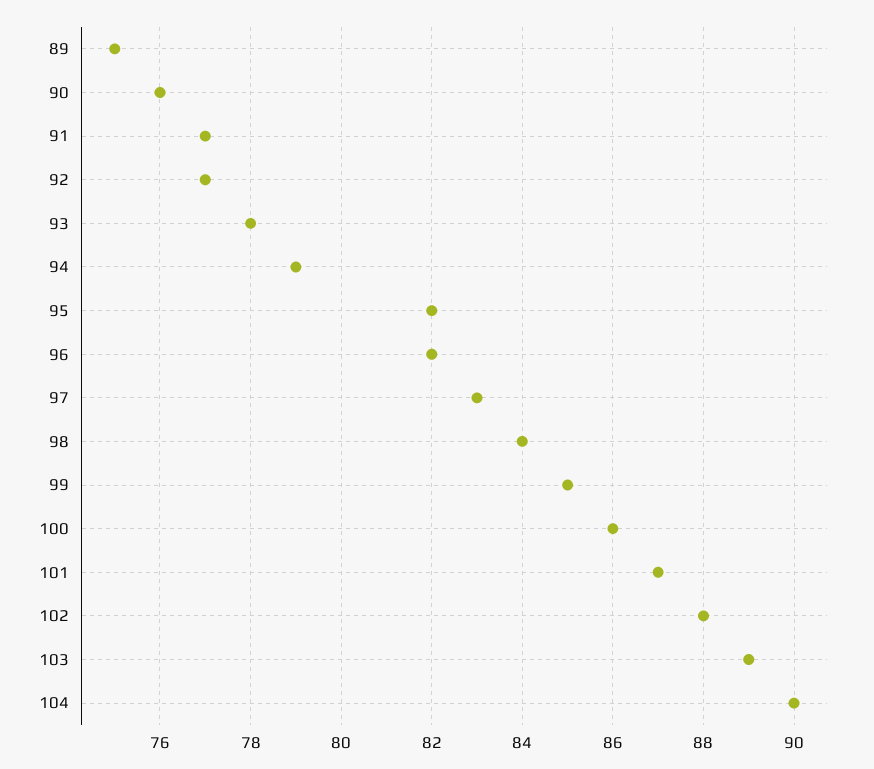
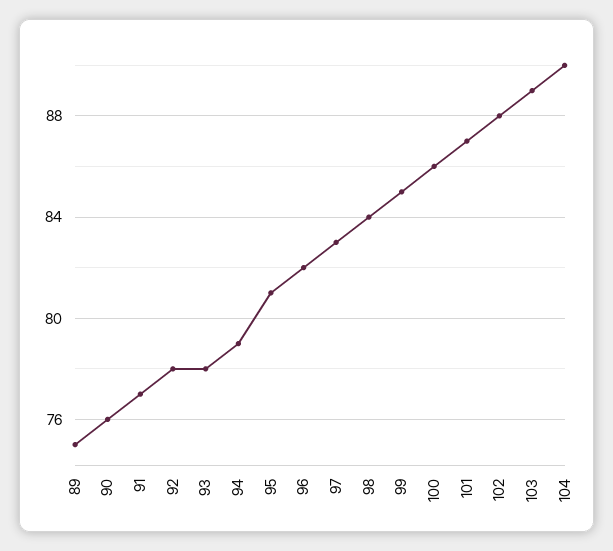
  {
    "89": 75,
    "90": 76,
    "91": 77,
-   "92": 77,
+   "92": 78,
    "93": 78,
    "94": 79,
-   "95": 82,
+   "95": 81,
    "96": 82,
    "97": 83,
    "98": 84,
    "99": 85,
    "100": 86,
    "101": 87,
    "102": 88,
    "103": 89,
    "104": 90
  }

